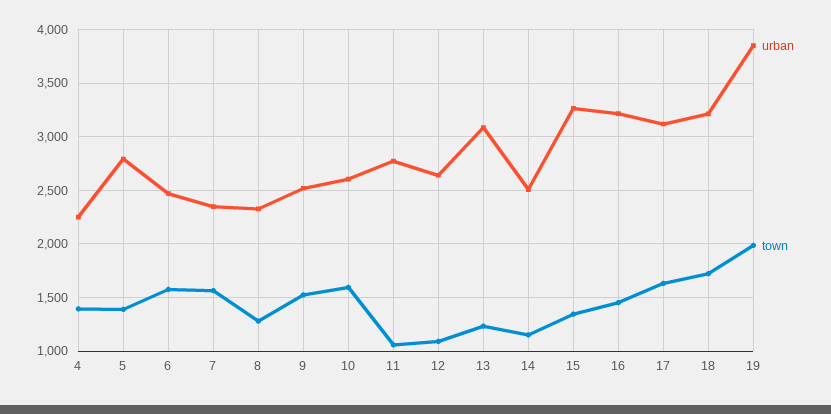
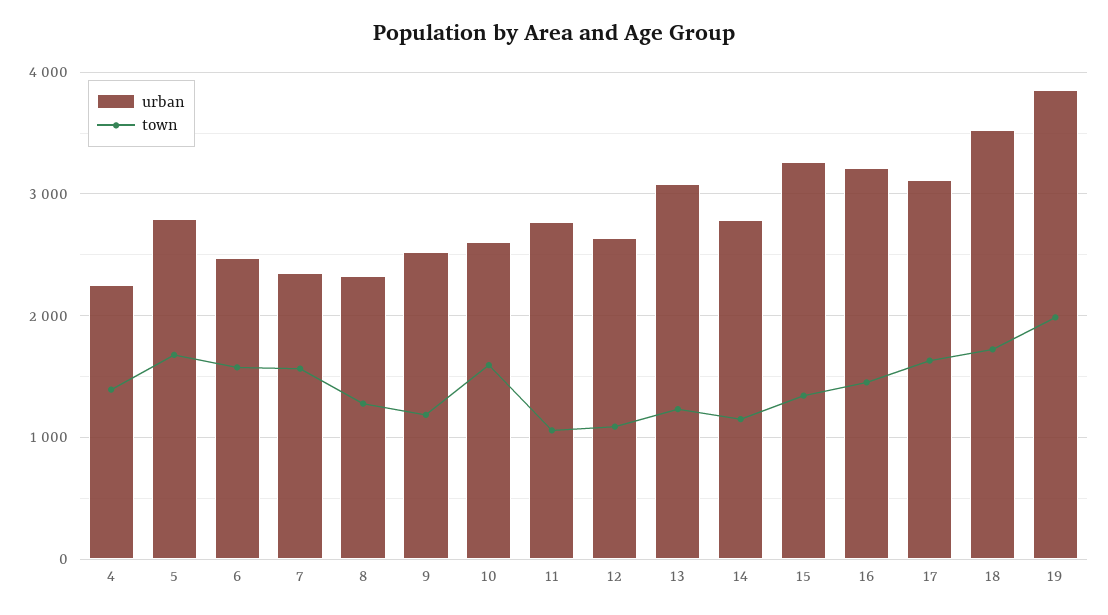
  {
    "urban": {
      "4": 2300,
      "5": 2800,
      "6": 2500,
      "7": 2300,
      "8": 2300,
      "9": 2500,
      "10": 2600,
      "11": 2800,
      "12": 2600,
      "13": 3100,
-     "14": 2500,
+     "14": 2800,
      "15": 3300,
      "16": 3200,
      "17": 3100,
-     "18": 3200,
+     "18": 3500,
      "19": 3800
    },
    "town": {
      "4": 1400,
-     "5": 1400,
+     "5": 1700,
      "6": 1600,
      "7": 1600,
      "8": 1300,
-     "9": 1500,
+     "9": 1200,
      "10": 1600,
      "11": 1100,
      "12": 1100,
      "13": 1200,
      "14": 1200,
      "15": 1300,
      "16": 1500,
      "17": 1600,
      "18": 1700,
      "19": 2000
    }
  }

